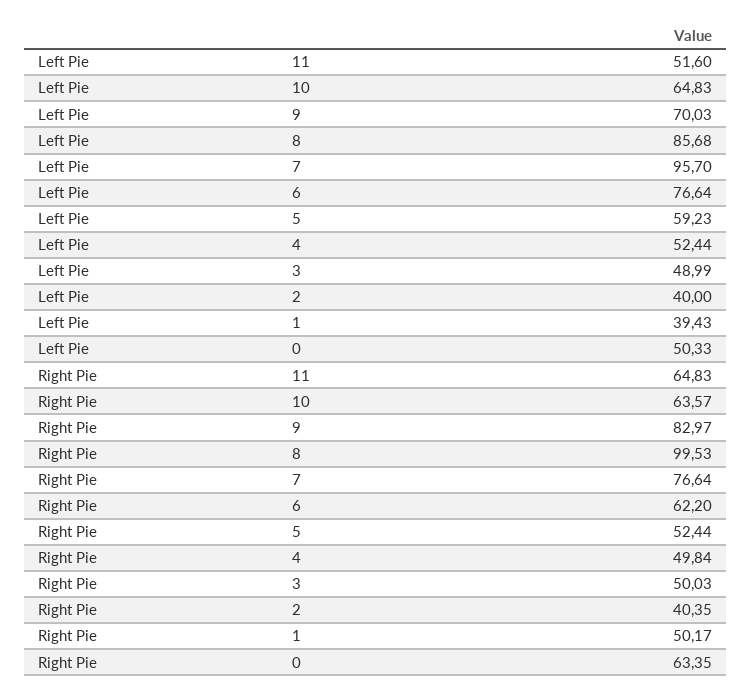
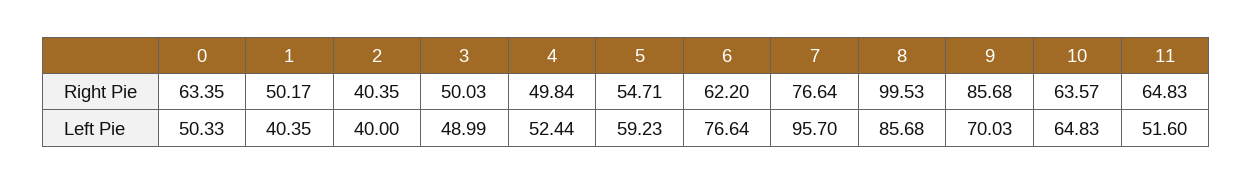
  {
    "Left Pie": {
      "11": 51.6,
      "10": 64.83,
      "9": 70.03,
      "8": 85.68,
      "7": 95.7,
      "6": 76.64,
      "5": 59.23,
      "4": 52.44,
      "3": 48.99,
      "2": 40,
-     "1": 39.43,
+     "1": 40.35,
      "0": 50.33
    },
    "Right Pie": {
      "11": 64.83,
      "10": 63.57,
-     "9": 82.97,
+     "9": 85.68,
      "8": 99.53,
      "7": 76.64,
      "6": 62.2,
-     "5": 52.44,
+     "5": 54.71,
      "4": 49.84,
      "3": 50.03,
      "2": 40.35,
      "1": 50.17,
      "0": 63.35
    }
  }

